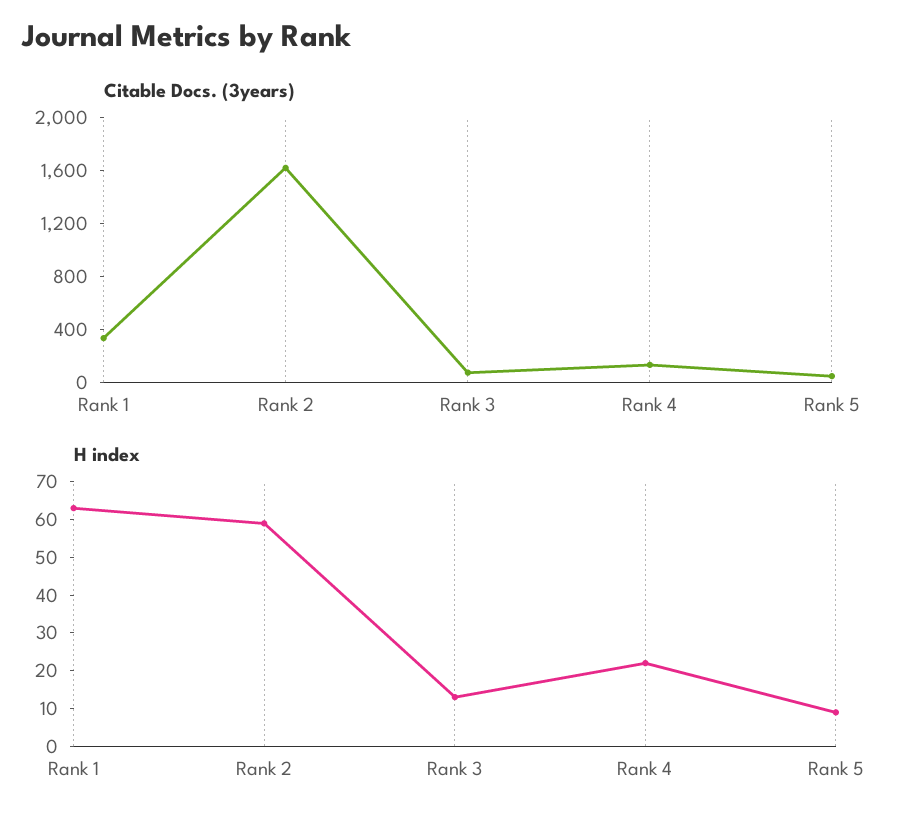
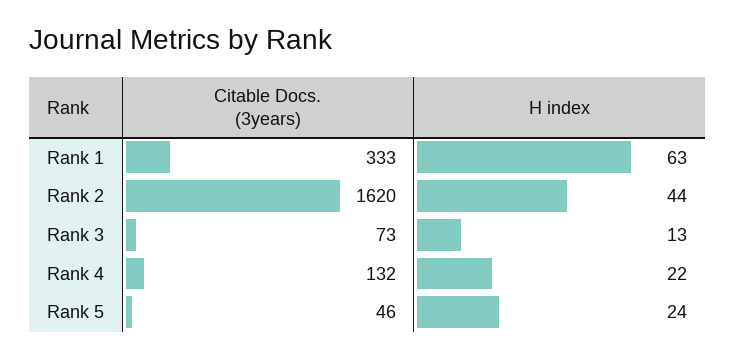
  {
    "Citable Docs. (3years)": {
      "Rank 1": 333,
      "Rank 2": 1620,
      "Rank 3": 73,
      "Rank 4": 132,
      "Rank 5": 46
    },
    "H index": {
      "Rank 1": 63,
-     "Rank 2": 60,
+     "Rank 2": 44,
      "Rank 3": 13,
      "Rank 4": 22,
-     "Rank 5": 10
+     "Rank 5": 24
    }
  }

